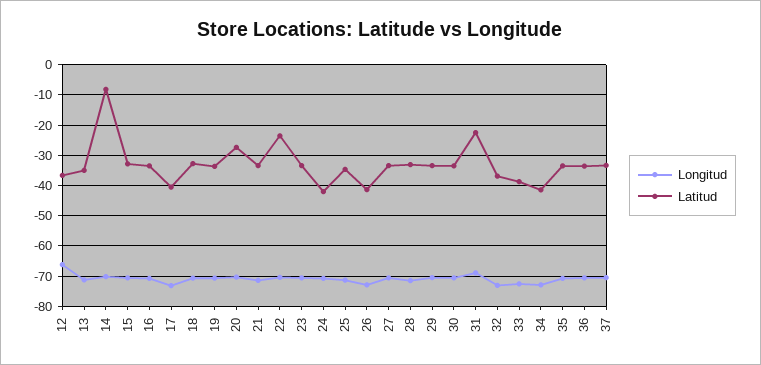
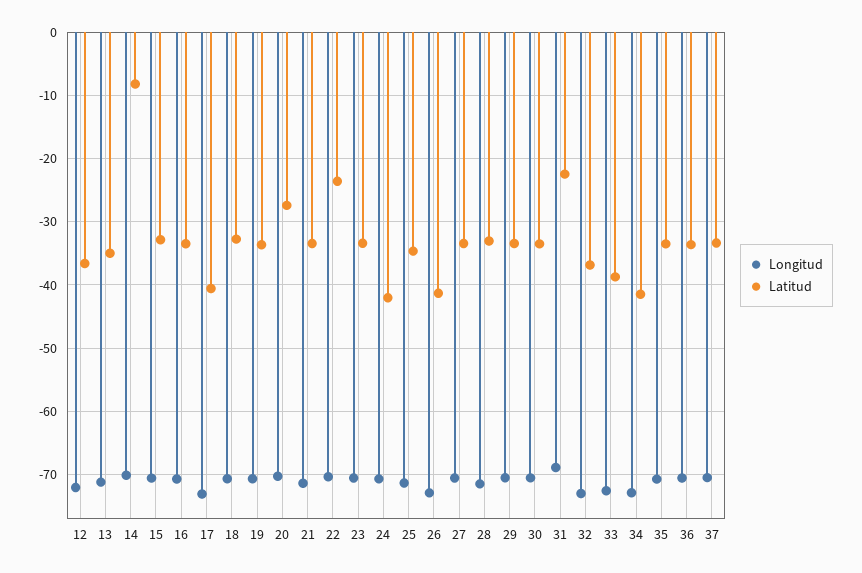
  {
    "Longitud": {
-     "12": -66,
+     "12": -72,
      "13": -71,
      "14": -70,
      "15": -71,
      "16": -71,
      "17": -73,
      "18": -71,
      "19": -71,
      "20": -70,
      "21": -71,
      "22": -70,
      "23": -71,
      "24": -71,
      "25": -71,
      "26": -73,
      "27": -71,
      "28": -72,
      "29": -71,
      "30": -71,
      "31": -69,
      "32": -73,
      "33": -73,
      "34": -73,
      "35": -71,
      "36": -71,
      "37": -71
    },
    "Latitud": {
      "12": -37,
      "13": -35,
      "14": -8,
      "15": -33,
      "16": -33,
      "17": -41,
      "18": -33,
      "19": -34,
      "20": -27,
      "21": -33,
      "22": -24,
      "23": -33,
      "24": -42,
      "25": -35,
      "26": -41,
      "27": -33,
      "28": -33,
      "29": -33,
      "30": -33,
      "31": -22,
      "32": -37,
      "33": -39,
      "34": -41,
      "35": -34,
      "36": -34,
      "37": -33
    }
  }

